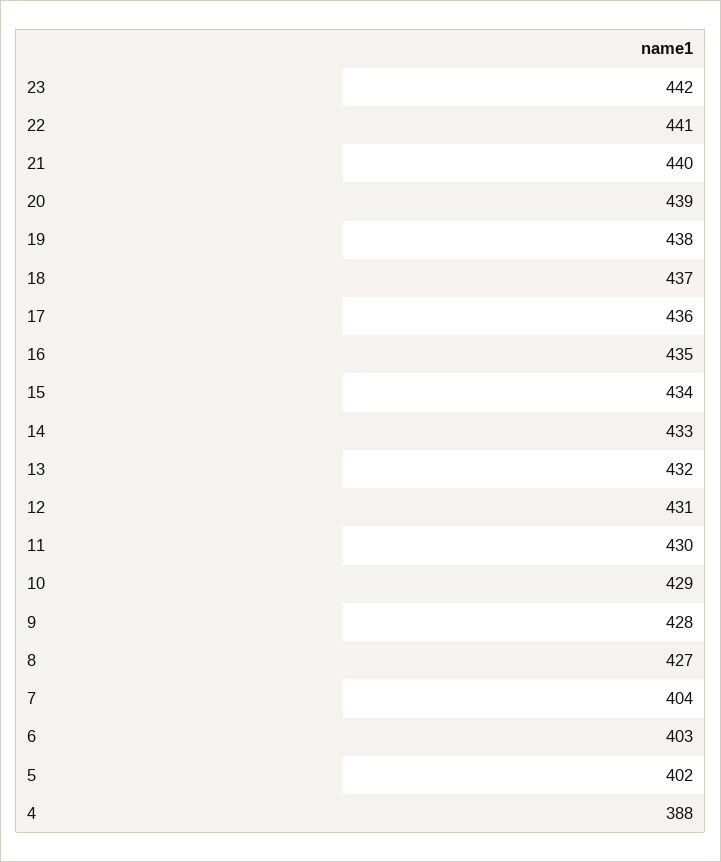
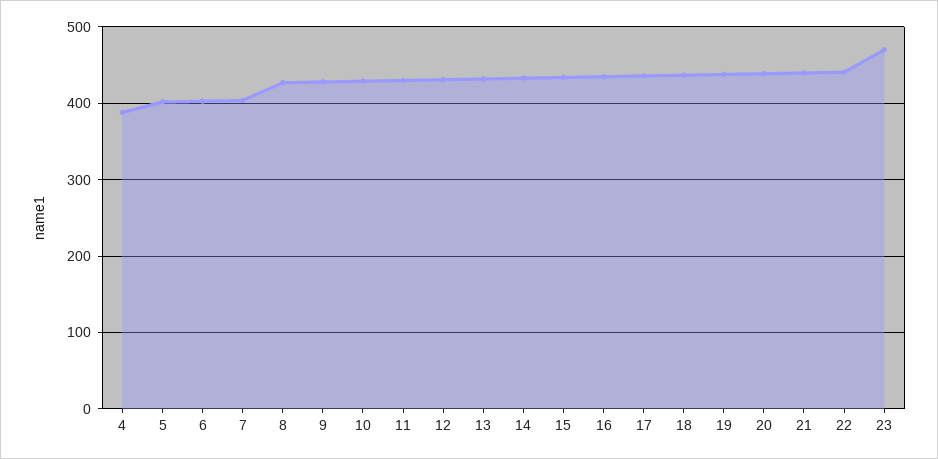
  {
-   "23": 442,
+   "23": 470,
    "22": 441,
    "21": 440,
    "20": 439,
    "19": 438,
    "18": 437,
    "17": 436,
    "16": 435,
    "15": 434,
    "14": 433,
    "13": 432,
    "12": 431,
    "11": 430,
    "10": 429,
    "9": 428,
    "8": 427,
    "7": 404,
    "6": 403,
    "5": 402,
    "4": 388
  }

